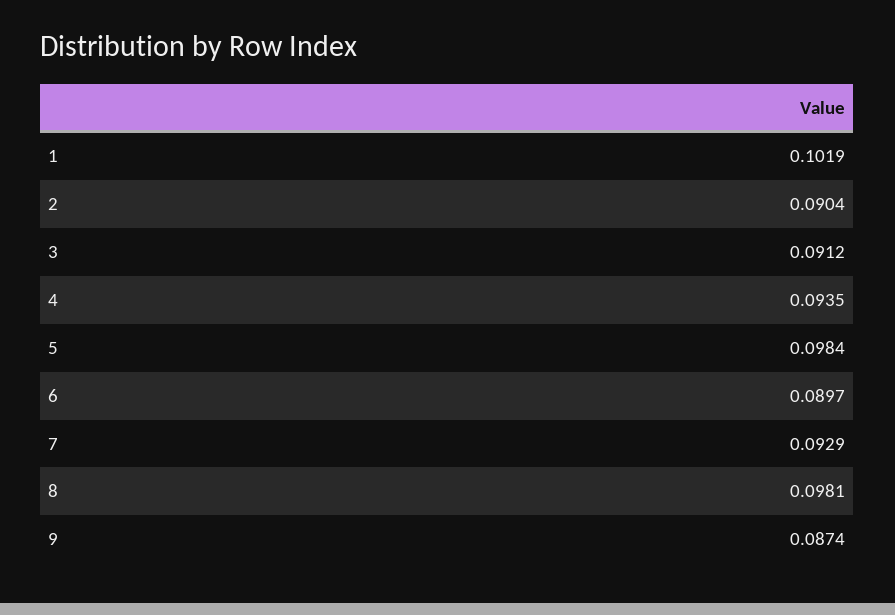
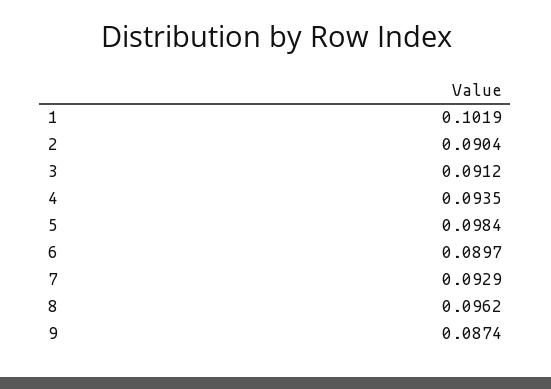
  {
    "1": 0.1019,
    "2": 0.0904,
    "3": 0.0912,
    "4": 0.0935,
    "5": 0.0984,
    "6": 0.0897,
    "7": 0.0929,
-   "8": 0.0981,
+   "8": 0.0962,
    "9": 0.0874
  }

